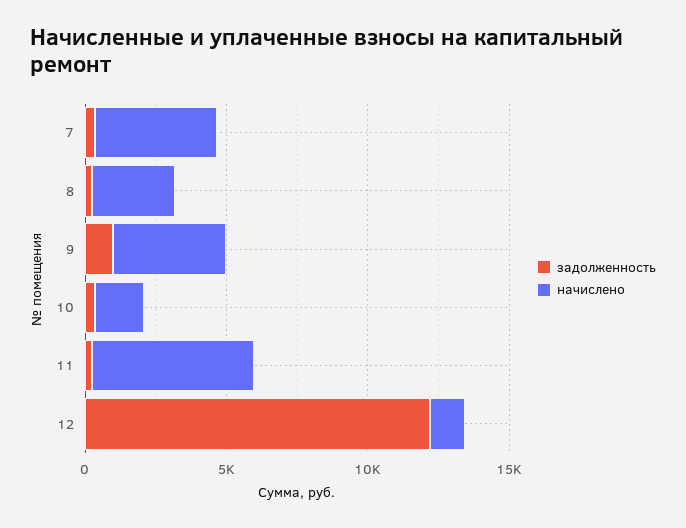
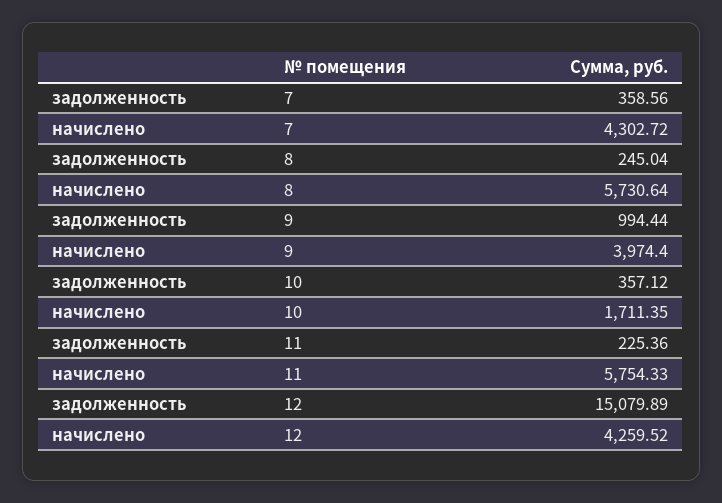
  {
    "задолженность": {
      "7": 358.56,
      "8": 245.04,
      "9": 994.44,
      "10": 357.12,
      "11": 225.36,
-     "12": 12000
+     "12": 15079.89
    },
    "начислено": {
      "7": 4302.72,
-     "8": 3000,
+     "8": 5730.64,
      "9": 3974.4,
      "10": 1711.35,
      "11": 5754.33,
-     "12": 1000
+     "12": 4259.52
    }
  }

